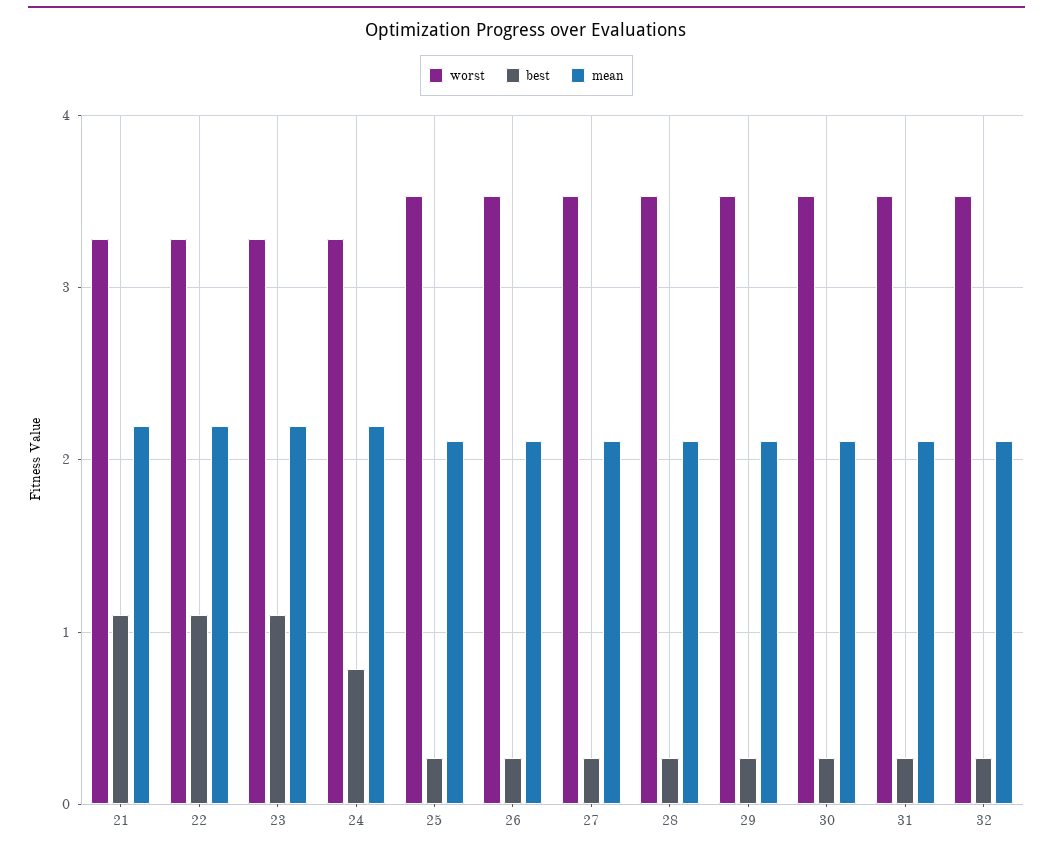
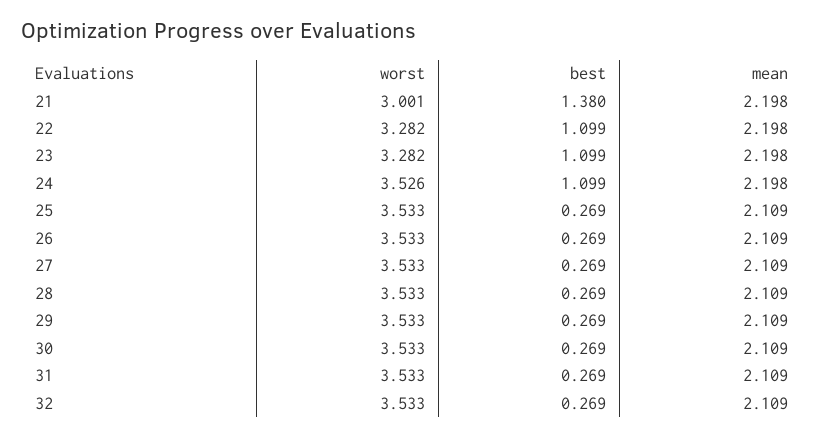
  {
    "worst": {
-     "21": 3.3,
+     "21": 3.001,
      "22": 3.282,
      "23": 3.282,
-     "24": 3.3,
+     "24": 3.526,
      "25": 3.533,
      "26": 3.533,
      "27": 3.533,
      "28": 3.533,
      "29": 3.533,
      "30": 3.533,
      "31": 3.533,
      "32": 3.533
    },
    "best": {
-     "21": 1.1,
+     "21": 1.38,
      "22": 1.099,
      "23": 1.099,
-     "24": 0.8,
+     "24": 1.099,
      "25": 0.269,
      "26": 0.269,
      "27": 0.269,
      "28": 0.269,
      "29": 0.269,
      "30": 0.269,
      "31": 0.269,
      "32": 0.269
    },
    "mean": {
      "21": 2.198,
      "22": 2.198,
      "23": 2.198,
      "24": 2.198,
      "25": 2.109,
      "26": 2.109,
      "27": 2.109,
      "28": 2.109,
      "29": 2.109,
      "30": 2.109,
      "31": 2.109,
      "32": 2.109
    }
  }

